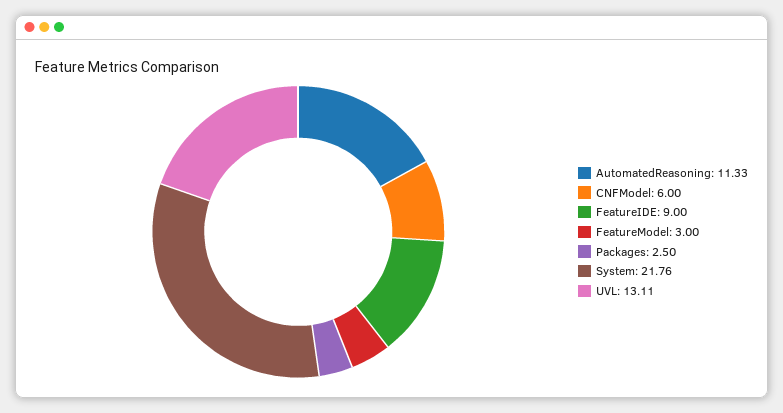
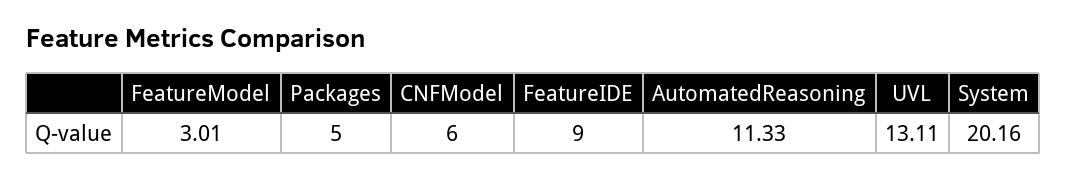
  {
    "AutomatedReasoning": 11.33,
    "CNFModel": 6,
    "FeatureIDE": 9,
-   "FeatureModel": 3,
+   "FeatureModel": 3.01,
-   "Packages": 2.5,
+   "Packages": 5,
-   "System": 21.76,
+   "System": 20.16,
    "UVL": 13.11
  }

